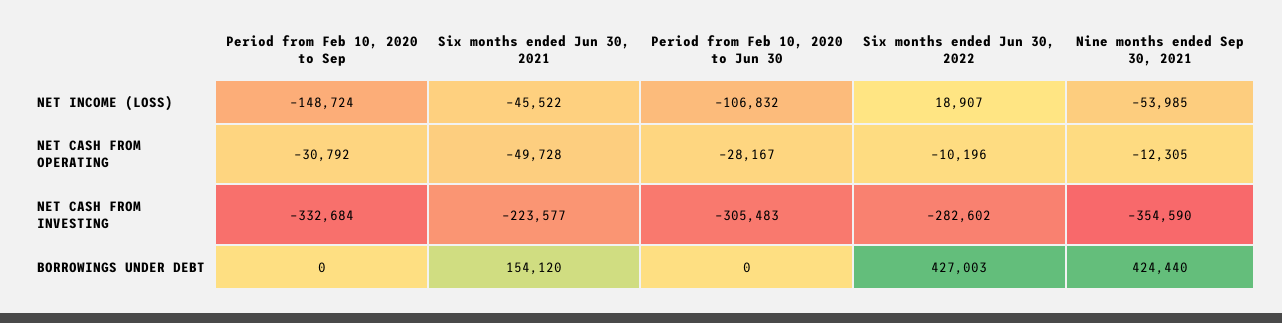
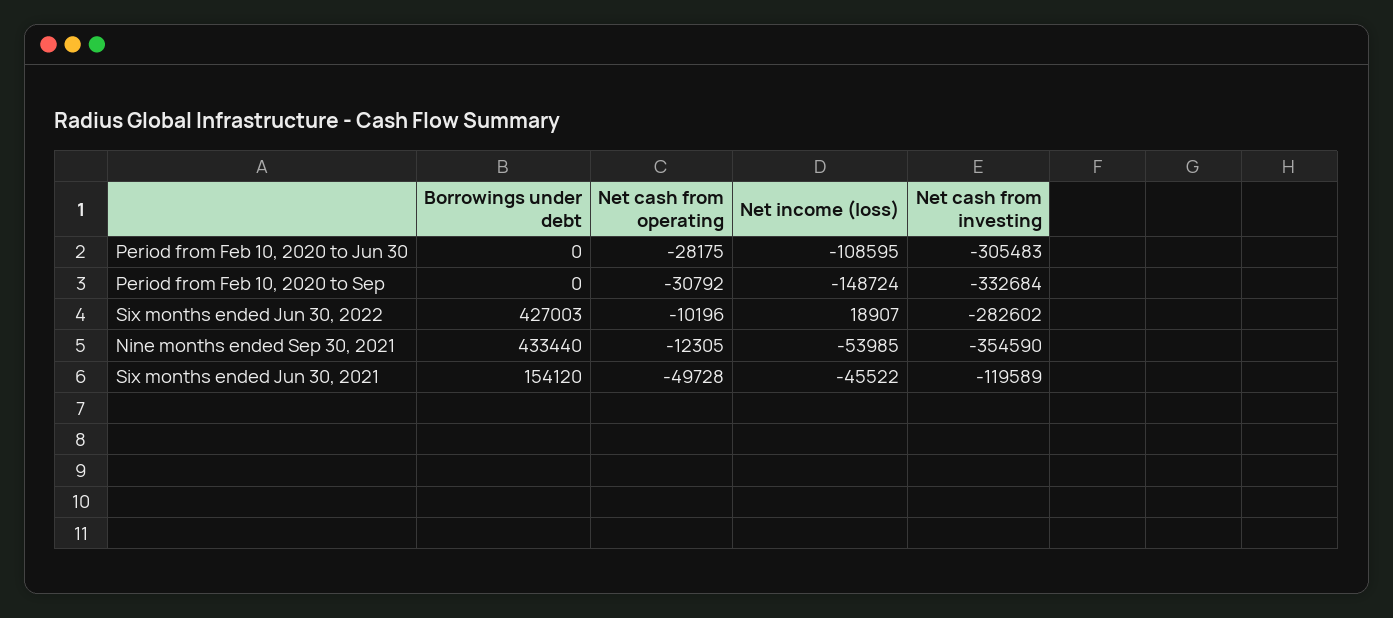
  {
    "Period from Feb 10, 2020 to Sep": {
      "NET INCOME (LOSS)": -148724,
      "NET CASH FROM OPERATING": -30792,
      "NET CASH FROM INVESTING": -332684,
      "BORROWINGS UNDER DEBT": 0
    },
    "Six months ended Jun 30, 2021": {
      "NET INCOME (LOSS)": -45522,
      "NET CASH FROM OPERATING": -49728,
-     "NET CASH FROM INVESTING": -223577,
+     "NET CASH FROM INVESTING": -119589,
      "BORROWINGS UNDER DEBT": 154120
    },
    "Period from Feb 10, 2020 to Jun 30": {
-     "NET INCOME (LOSS)": -106832,
+     "NET INCOME (LOSS)": -108595,
-     "NET CASH FROM OPERATING": -28167,
+     "NET CASH FROM OPERATING": -28175,
      "NET CASH FROM INVESTING": -305483,
      "BORROWINGS UNDER DEBT": 0
    },
    "Six months ended Jun 30, 2022": {
      "NET INCOME (LOSS)": 18907,
      "NET CASH FROM OPERATING": -10196,
      "NET CASH FROM INVESTING": -282602,
      "BORROWINGS UNDER DEBT": 427003
    },
    "Nine months ended Sep 30, 2021": {
      "NET INCOME (LOSS)": -53985,
      "NET CASH FROM OPERATING": -12305,
      "NET CASH FROM INVESTING": -354590,
-     "BORROWINGS UNDER DEBT": 424440
+     "BORROWINGS UNDER DEBT": 433440
    }
  }

